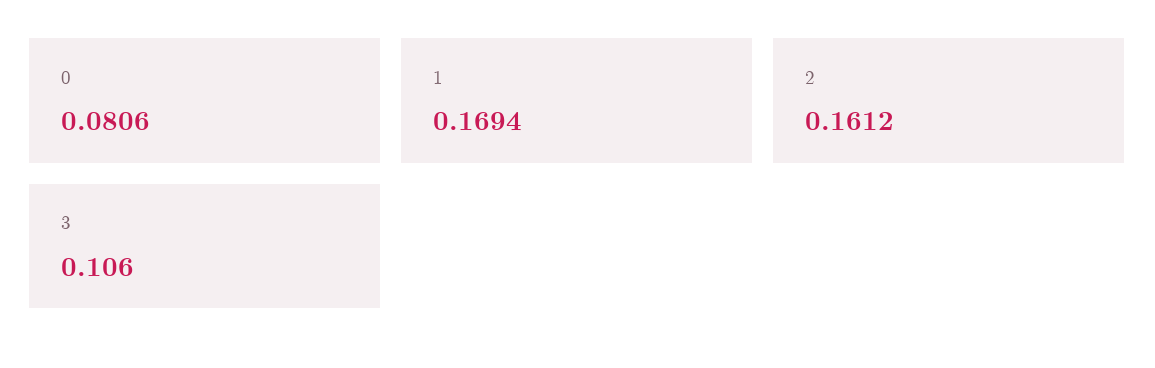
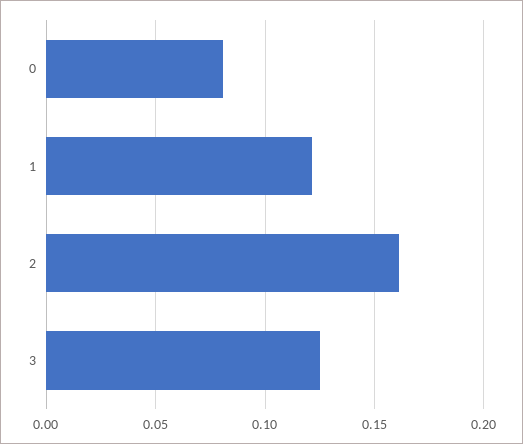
  {
    "0": 0.0806,
-   "1": 0.1694,
+   "1": 0.12,
    "2": 0.1612,
-   "3": 0.106
+   "3": 0.125
  }

